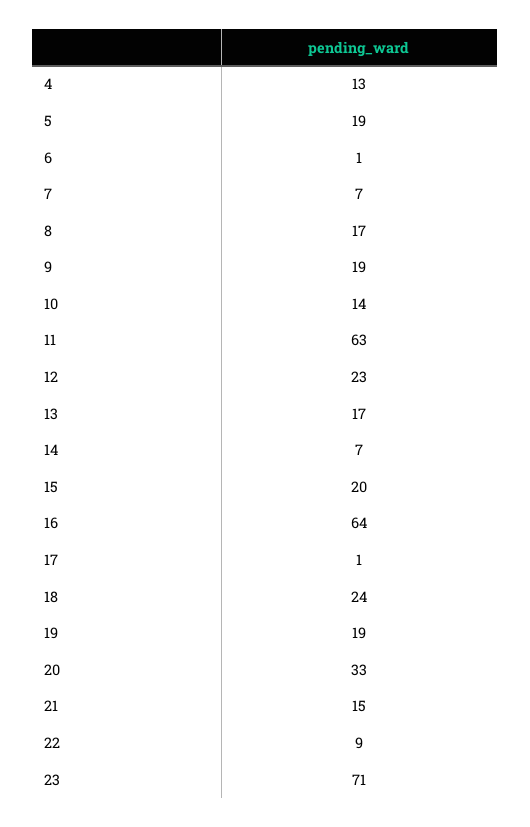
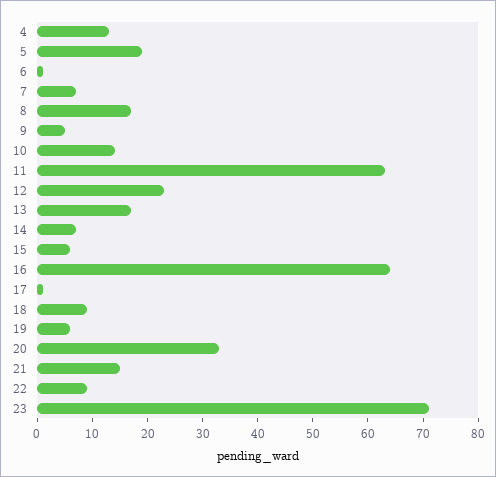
  {
    "4": 13,
    "5": 19,
    "6": 1,
    "7": 7,
    "8": 17,
-   "9": 19,
+   "9": 5,
    "10": 14,
    "11": 63,
    "12": 23,
    "13": 17,
    "14": 7,
-   "15": 20,
+   "15": 5,
    "16": 64,
    "17": 1,
-   "18": 24,
+   "18": 10,
-   "19": 19,
+   "19": 5,
    "20": 33,
    "21": 15,
    "22": 9,
    "23": 71
  }

